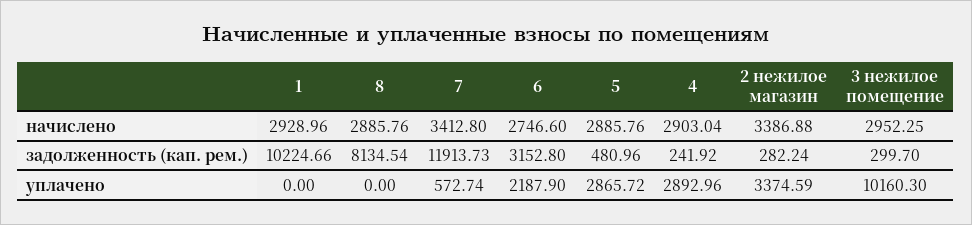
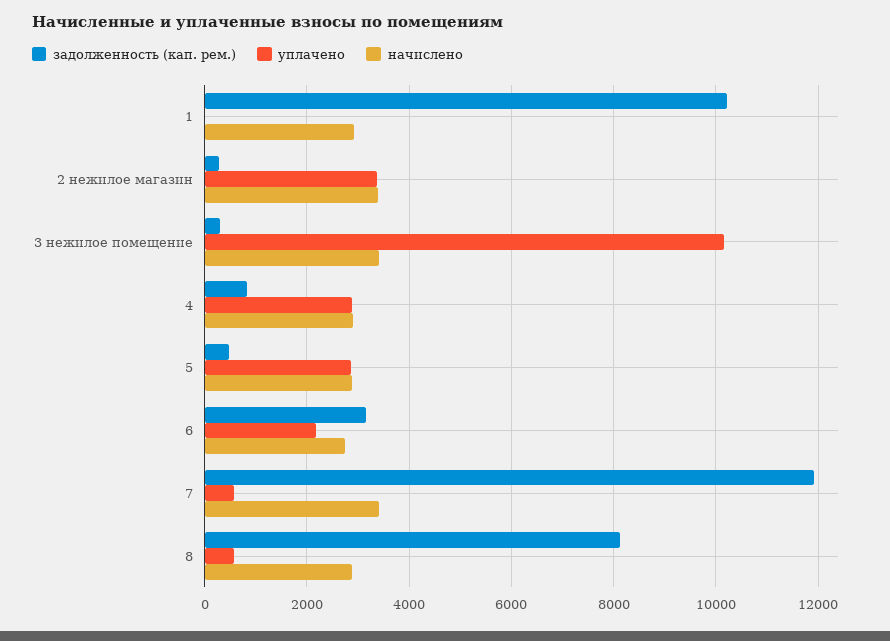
  {
    "начислено": {
      "1": 2928.96,
      "8": 2885.76,
      "7": 3412.8,
      "6": 2746.6,
      "5": 2885.76,
      "4": 2903.04,
      "2 нежилое магазин": 3386.88,
-     "3 нежилое помещение": 2952.25
+     "3 нежилое помещение": 3400
    },
    "задолженность (кап. рем.)": {
      "1": 10224.66,
      "8": 8134.54,
      "7": 11913.73,
      "6": 3152.8,
      "5": 480.96,
-     "4": 241.92,
+     "4": 800,
      "2 нежилое магазин": 282.24,
      "3 нежилое помещение": 299.7
    },
    "уплачено": {
      "1": 0,
-     "8": 0,
+     "8": 600,
      "7": 572.74,
      "6": 2187.9,
      "5": 2865.72,
      "4": 2892.96,
      "2 нежилое магазин": 3374.59,
      "3 нежилое помещение": 10160.3
    }
  }

